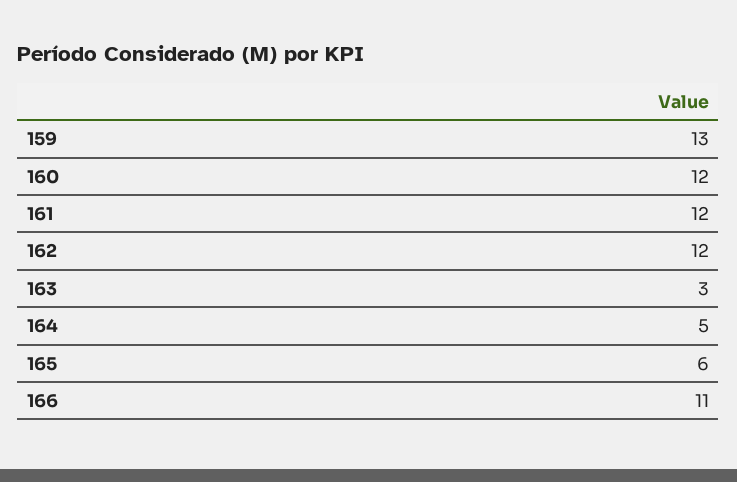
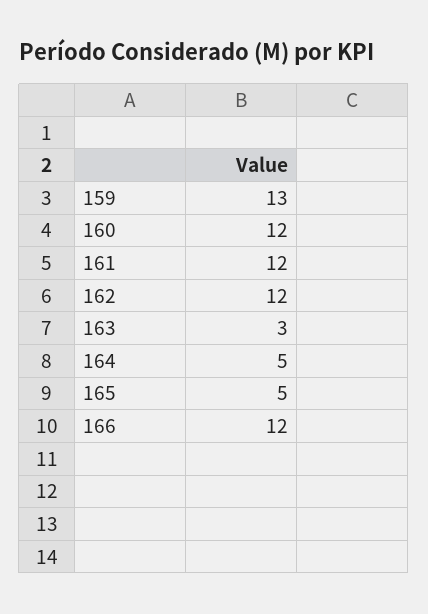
  {
    "159": 13,
    "160": 12,
    "161": 12,
    "162": 12,
    "163": 3,
    "164": 5,
-   "165": 6,
+   "165": 5,
-   "166": 11
+   "166": 12
  }

